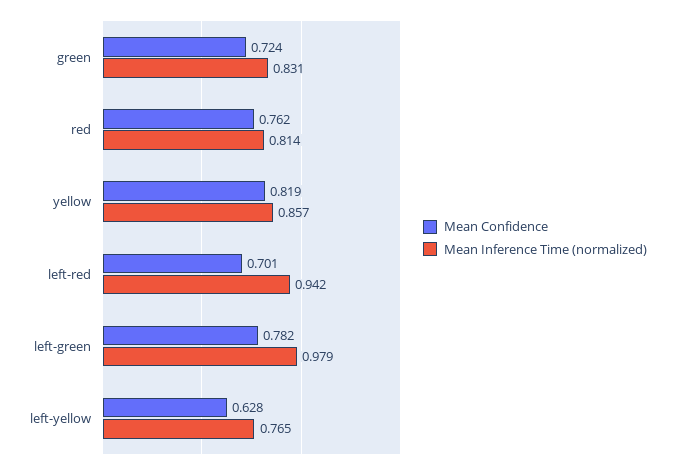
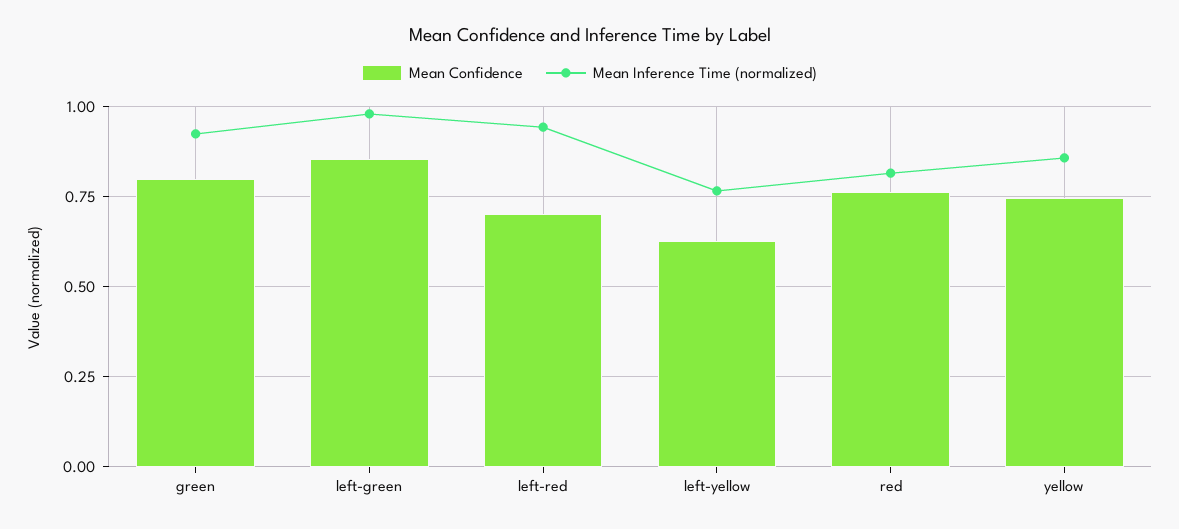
  {
    "Mean Confidence": {
-     "green": 0.724,
+     "green": 0.8,
      "red": 0.762,
-     "yellow": 0.819,
+     "yellow": 0.75,
      "left-red": 0.701,
-     "left-green": 0.782,
+     "left-green": 0.85,
      "left-yellow": 0.628
    },
    "Mean Inference Time (normalized)": {
-     "green": 0.831,
+     "green": 0.925,
      "red": 0.814,
      "yellow": 0.857,
      "left-red": 0.942,
      "left-green": 0.979,
      "left-yellow": 0.765
    }
  }

